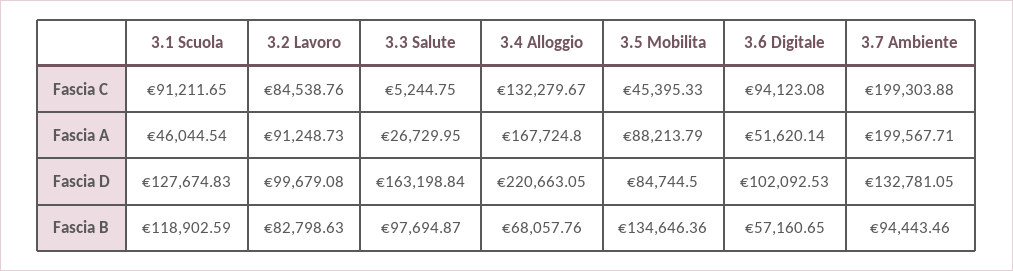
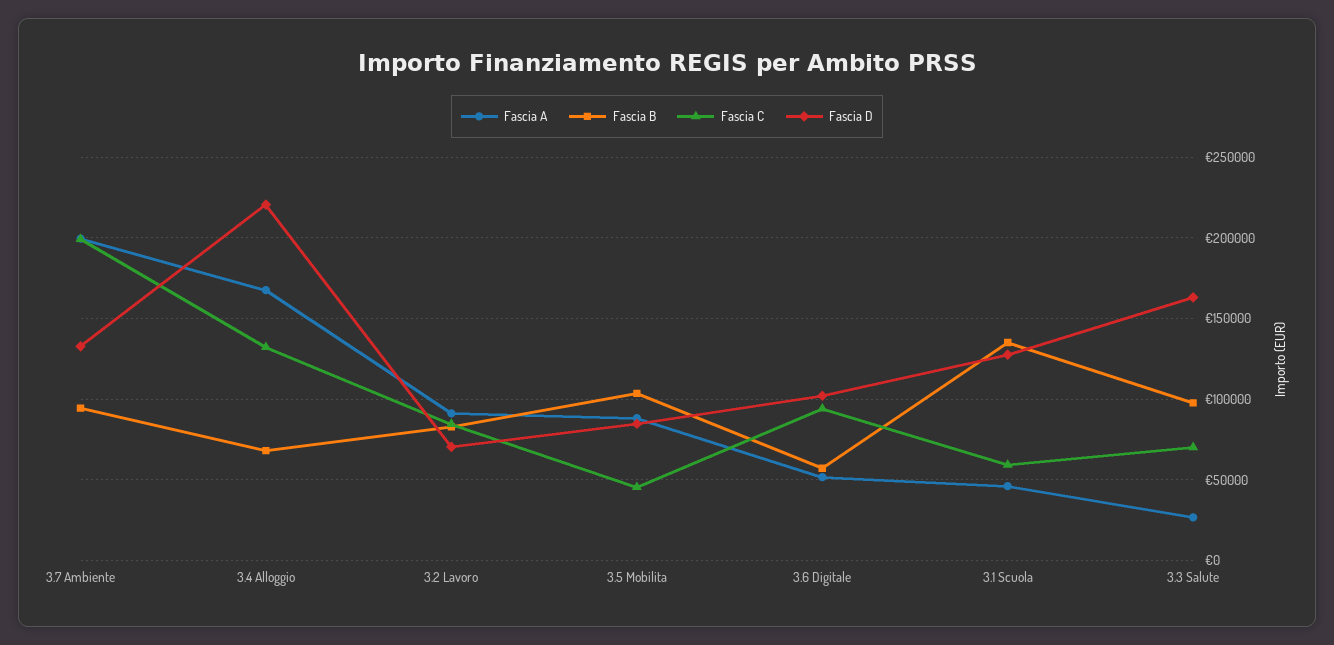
  {
    "Fascia C": {
-     "3.1 Scuola": 91211.65,
+     "3.1 Scuola": 60000,
      "3.2 Lavoro": 84538.76,
-     "3.3 Salute": 5244.75,
+     "3.3 Salute": 70000,
      "3.4 Alloggio": 132279.67,
      "3.5 Mobilita": 45395.33,
      "3.6 Digitale": 94123.08,
      "3.7 Ambiente": 199303.88
    },
    "Fascia A": {
      "3.1 Scuola": 46044.54,
      "3.2 Lavoro": 91248.73,
      "3.3 Salute": 26729.95,
      "3.4 Alloggio": 167724.8,
      "3.5 Mobilita": 88213.79,
      "3.6 Digitale": 51620.14,
      "3.7 Ambiente": 199567.71
    },
    "Fascia D": {
      "3.1 Scuola": 127674.83,
-     "3.2 Lavoro": 99679.08,
+     "3.2 Lavoro": 70000,
      "3.3 Salute": 163198.84,
      "3.4 Alloggio": 220663.05,
      "3.5 Mobilita": 84744.5,
      "3.6 Digitale": 102092.53,
      "3.7 Ambiente": 132781.05
    },
    "Fascia B": {
-     "3.1 Scuola": 118902.59,
+     "3.1 Scuola": 135000,
      "3.2 Lavoro": 82798.63,
      "3.3 Salute": 97694.87,
      "3.4 Alloggio": 68057.76,
-     "3.5 Mobilita": 134646.36,
+     "3.5 Mobilita": 105000,
      "3.6 Digitale": 57160.65,
      "3.7 Ambiente": 94443.46
    }
  }

